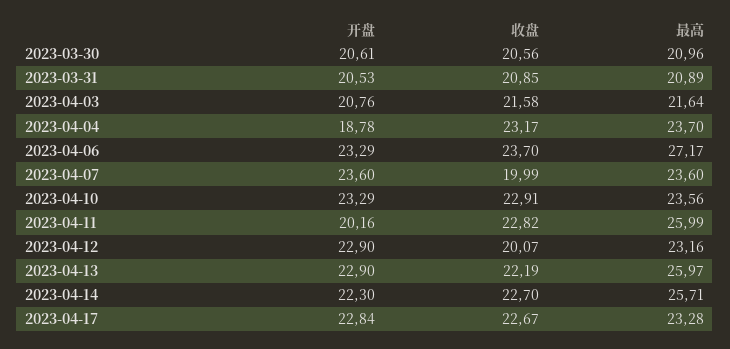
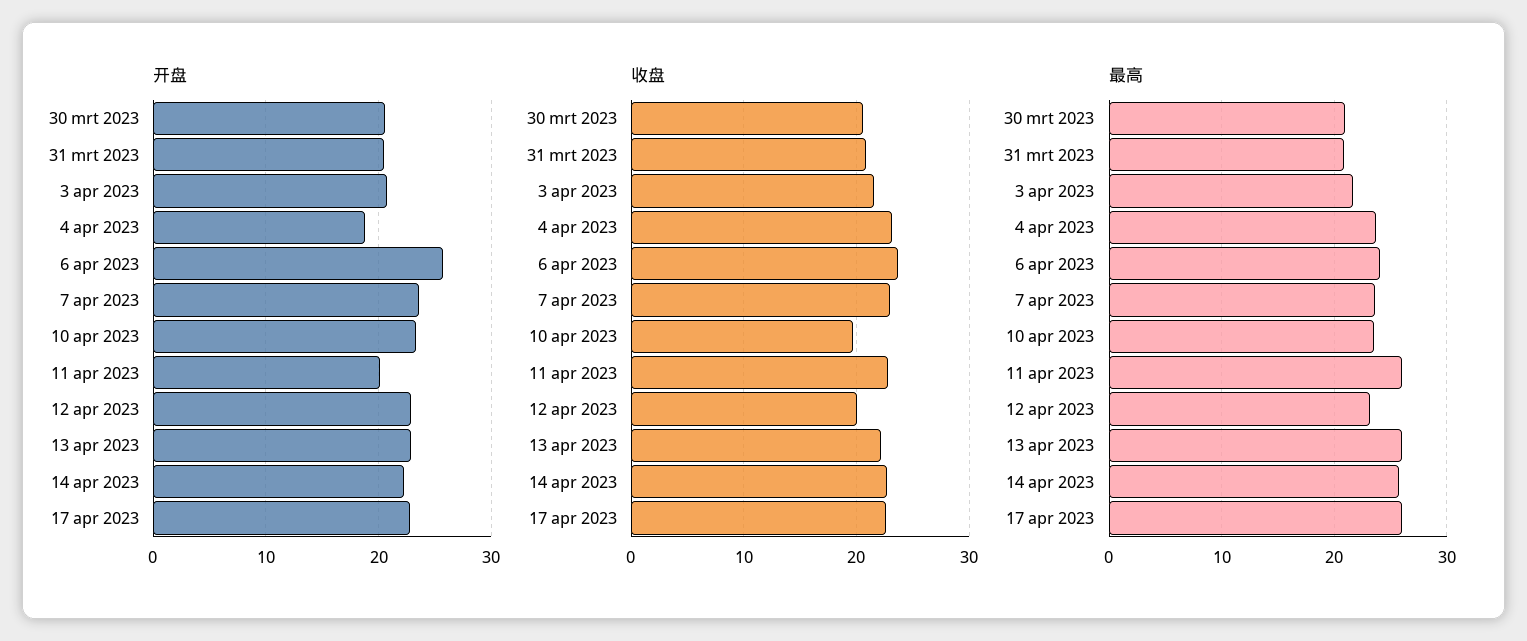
  {
    "开盘": {
      "2023-03-30": 20.61,
      "2023-03-31": 20.53,
      "2023-04-03": 20.76,
      "2023-04-04": 18.78,
-     "2023-04-06": 23.29,
+     "2023-04-06": 26,
      "2023-04-07": 23.6,
      "2023-04-10": 23.29,
      "2023-04-11": 20.16,
      "2023-04-12": 22.9,
      "2023-04-13": 22.9,
      "2023-04-14": 22.3,
      "2023-04-17": 22.84
    },
    "收盘": {
      "2023-03-30": 20.56,
      "2023-03-31": 20.85,
      "2023-04-03": 21.58,
      "2023-04-04": 23.17,
      "2023-04-06": 23.7,
-     "2023-04-07": 19.99,
+     "2023-04-07": 23,
-     "2023-04-10": 22.91,
+     "2023-04-10": 20,
      "2023-04-11": 22.82,
      "2023-04-12": 20.07,
      "2023-04-13": 22.19,
      "2023-04-14": 22.7,
      "2023-04-17": 22.67
    },
    "最高": {
      "2023-03-30": 20.96,
      "2023-03-31": 20.89,
      "2023-04-03": 21.64,
      "2023-04-04": 23.7,
-     "2023-04-06": 27.17,
+     "2023-04-06": 24,
      "2023-04-07": 23.6,
      "2023-04-10": 23.56,
      "2023-04-11": 25.99,
      "2023-04-12": 23.16,
      "2023-04-13": 25.97,
      "2023-04-14": 25.71,
-     "2023-04-17": 23.28
+     "2023-04-17": 26
    }
  }

